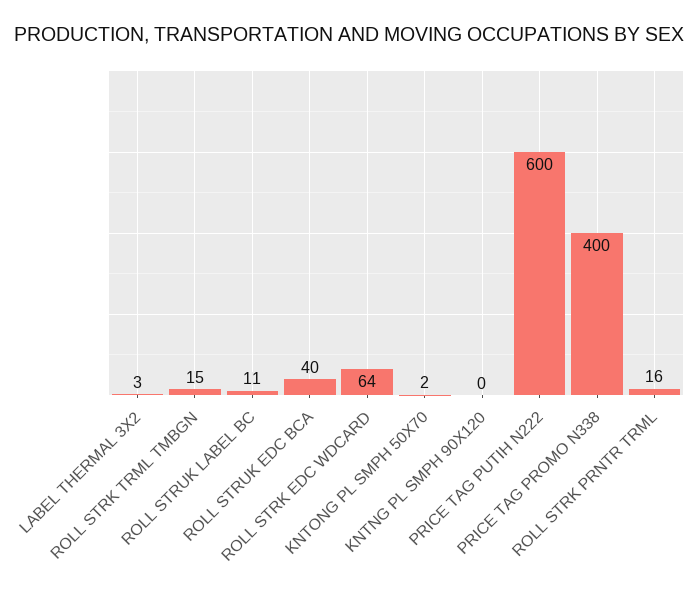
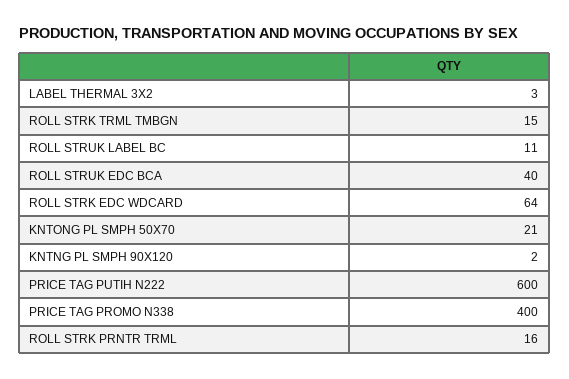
  {
    "LABEL THERMAL 3X2": 3,
    "ROLL STRK TRML TMBGN": 15,
    "ROLL STRUK LABEL BC": 11,
    "ROLL STRUK EDC BCA": 40,
    "ROLL STRK EDC WDCARD": 64,
-   "KNTONG PL SMPH 50X70": 2,
+   "KNTONG PL SMPH 50X70": 21,
-   "KNTNG PL SMPH 90X120": 0,
+   "KNTNG PL SMPH 90X120": 2,
    "PRICE TAG PUTIH N222": 600,
    "PRICE TAG PROMO N338": 400,
    "ROLL STRK PRNTR TRML": 16
  }

